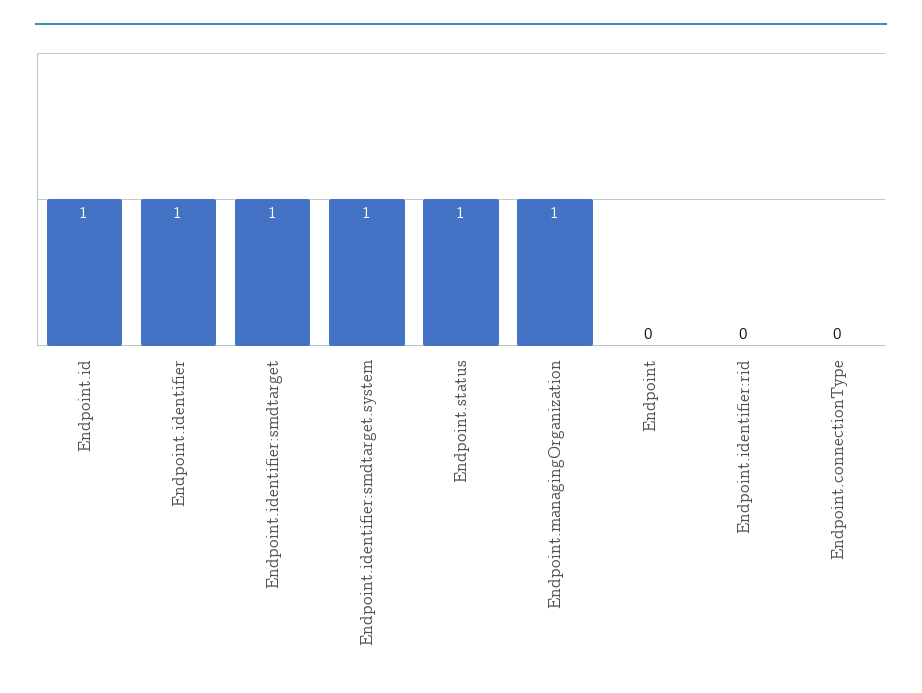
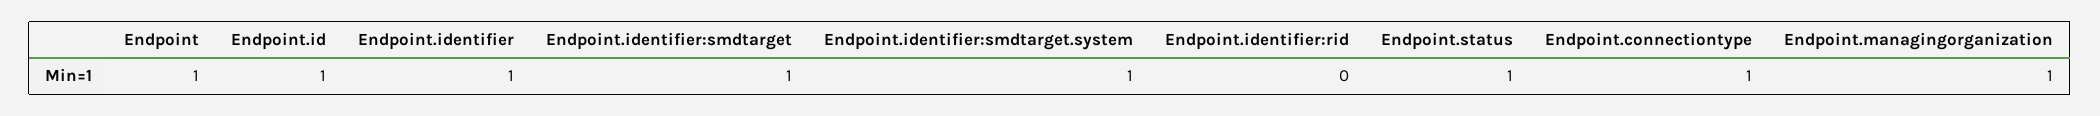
  {
    "Endpoint.id": 1,
    "Endpoint.identifier": 1,
    "Endpoint.identifier:smdtarget": 1,
    "Endpoint.identifier:smdtarget.system": 1,
    "Endpoint.status": 1,
    "Endpoint.managingOrganization": 1,
-   "Endpoint": 0,
+   "Endpoint": 1,
    "Endpoint.identifier:rid": 0,
-   "Endpoint.connectionType": 0
+   "Endpoint.connectionType": 1
  }

